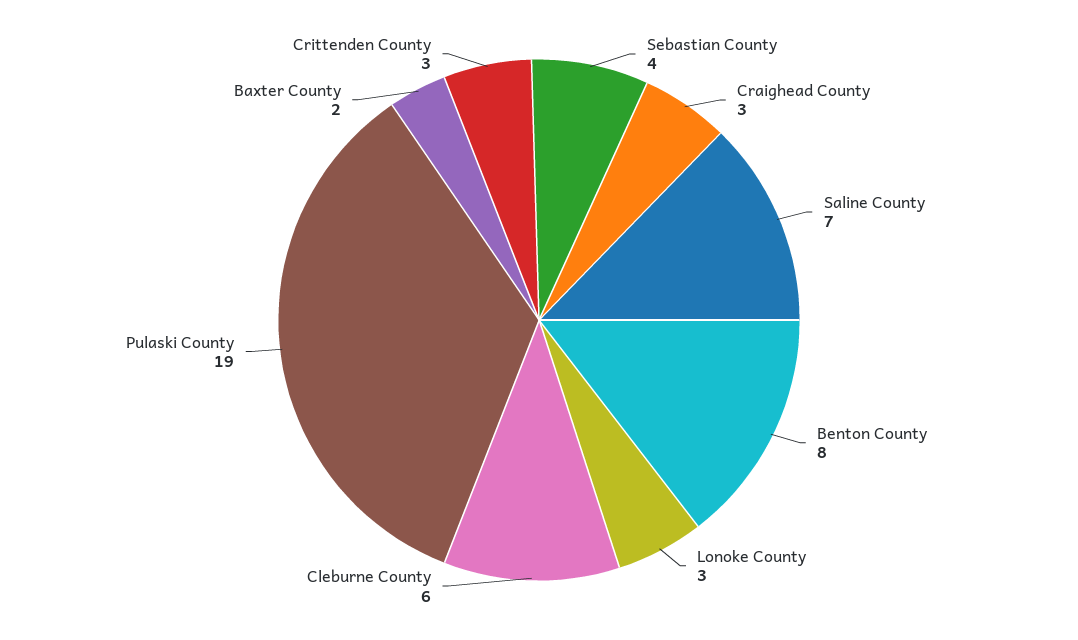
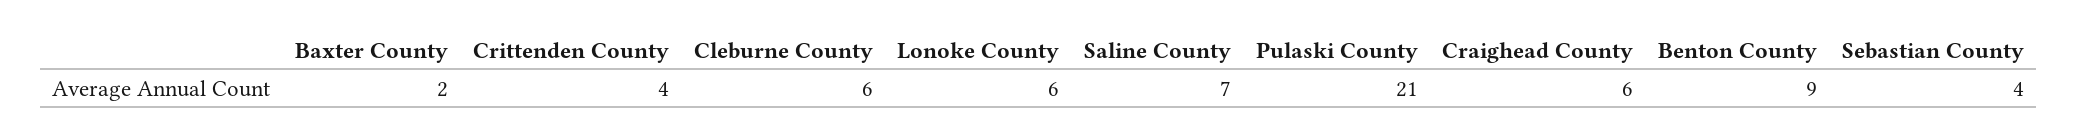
  {
    "Sebastian County": 4,
-   "Craighead County": 3,
+   "Craighead County": 6,
    "Saline County": 7,
-   "Benton County": 8,
+   "Benton County": 9,
-   "Lonoke County": 3,
+   "Lonoke County": 6,
    "Cleburne County": 6,
-   "Pulaski County": 19,
+   "Pulaski County": 21,
    "Baxter County": 2,
-   "Crittenden County": 3
+   "Crittenden County": 4
  }

